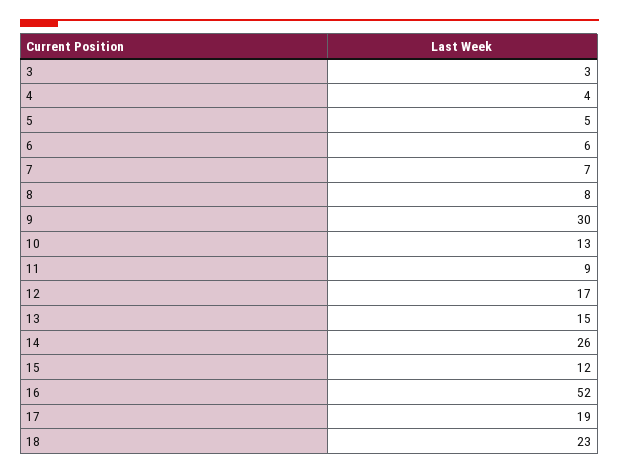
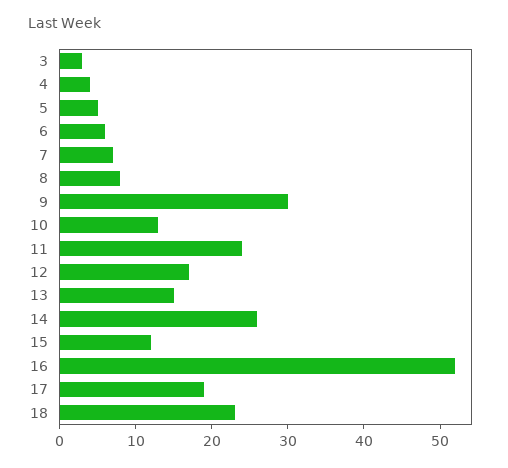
  {
    "3": 3,
    "4": 4,
    "5": 5,
    "6": 6,
    "7": 7,
    "8": 8,
    "9": 30,
    "10": 13,
-   "11": 9,
+   "11": 25,
    "12": 17,
    "13": 15,
    "14": 26,
    "15": 12,
    "16": 52,
    "17": 19,
    "18": 23
  }

